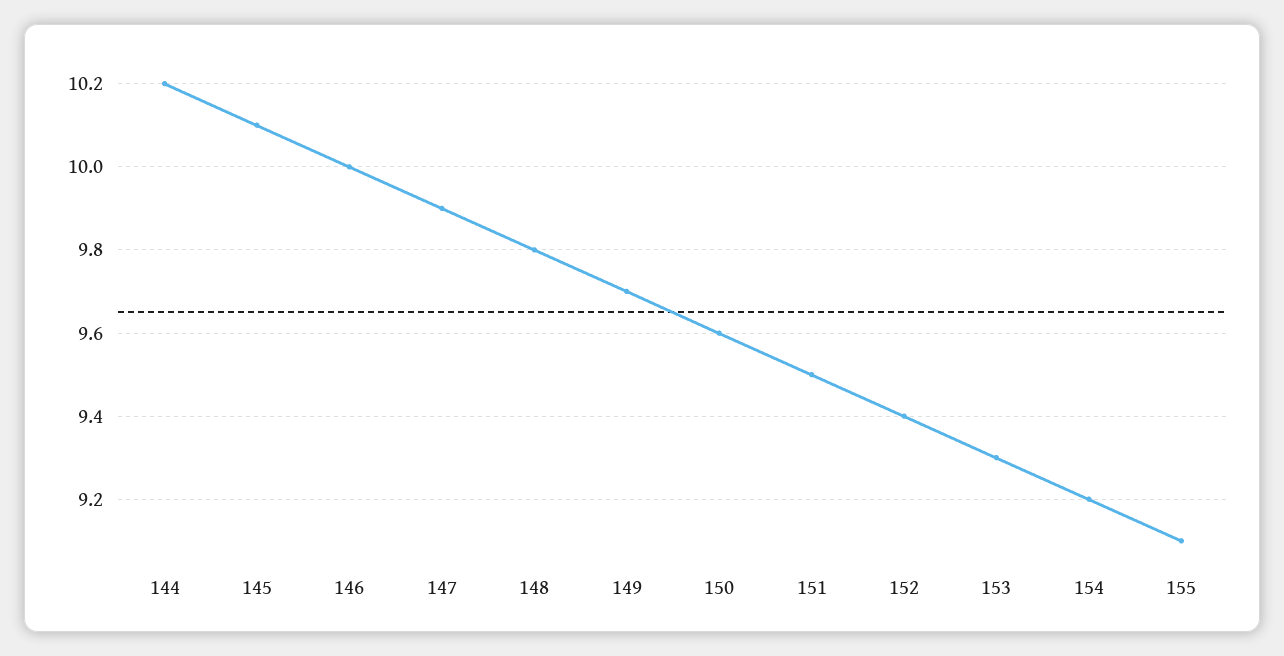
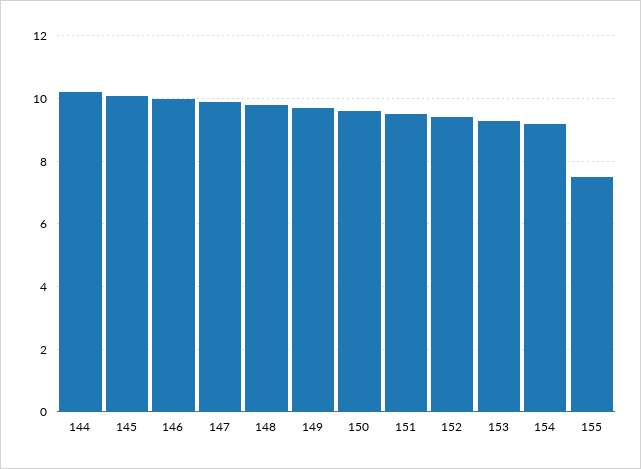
  {
    "144": 10.2,
    "145": 10.1,
    "146": 10,
    "147": 9.9,
    "148": 9.8,
    "149": 9.7,
    "150": 9.6,
    "151": 9.5,
    "152": 9.4,
    "153": 9.3,
    "154": 9.2,
-   "155": 9.1
+   "155": 7.5
  }

